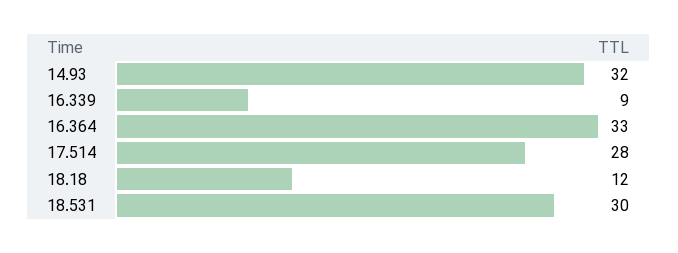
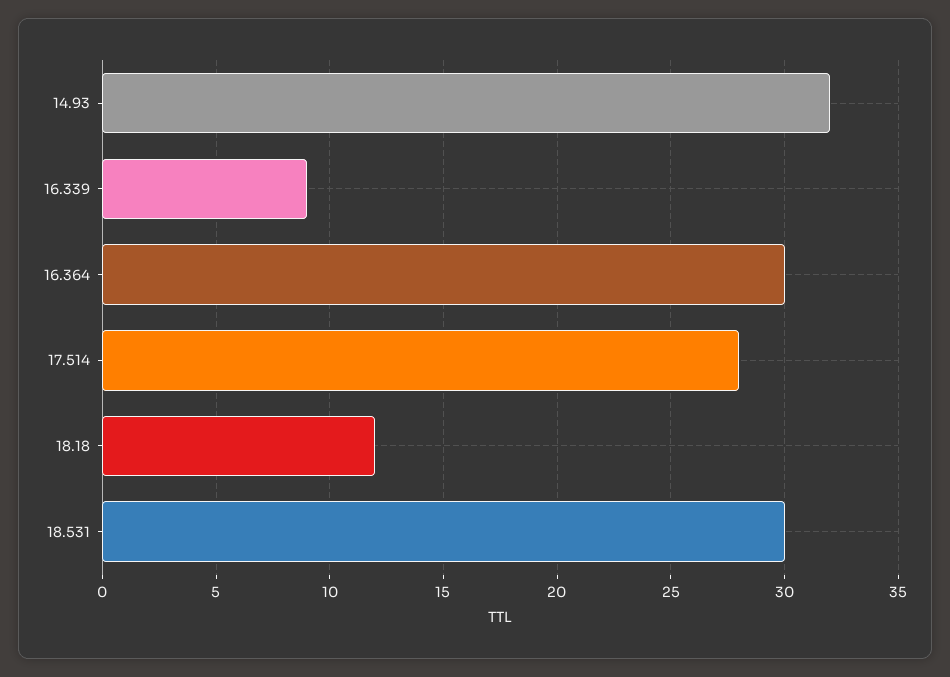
  {
    "14.93": 32,
    "16.339": 9,
-   "16.364": 33,
+   "16.364": 30,
    "17.514": 28,
    "18.18": 12,
    "18.531": 30
  }

